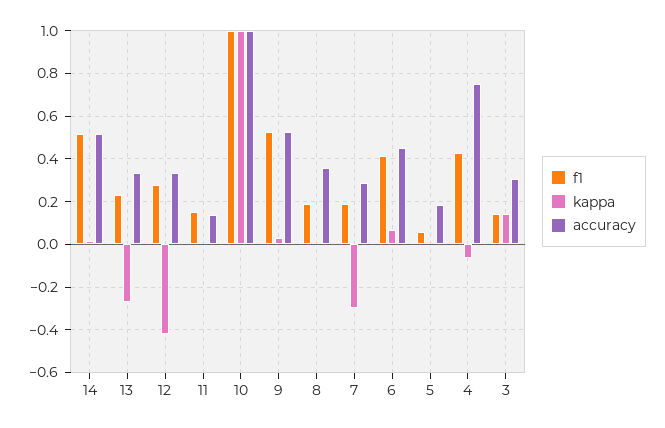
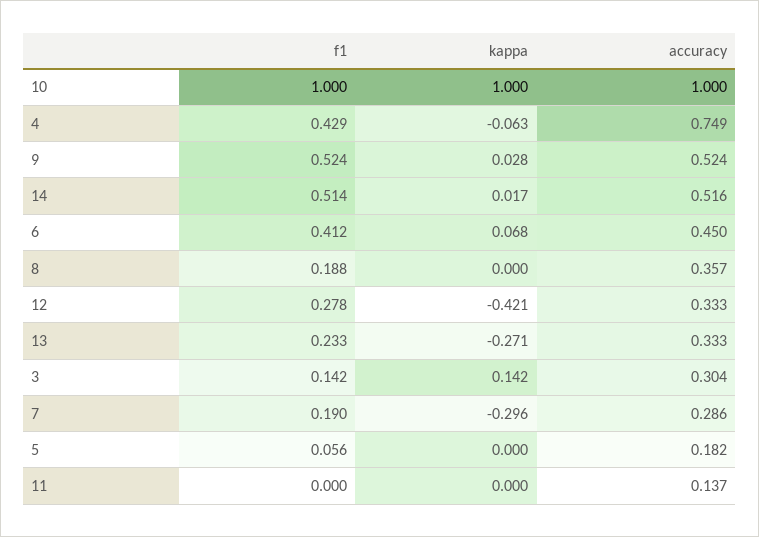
  {
    "f1": {
      "14": 0.514,
      "13": 0.233,
      "12": 0.278,
-     "11": 0.15,
+     "11": 0,
      "10": 1,
      "9": 0.524,
      "8": 0.188,
      "7": 0.19,
      "6": 0.412,
      "5": 0.056,
      "4": 0.429,
      "3": 0.142
    },
    "kappa": {
      "14": 0.017,
      "13": -0.271,
      "12": -0.421,
      "11": 0,
      "10": 1,
      "9": 0.028,
      "8": 0,
      "7": -0.296,
      "6": 0.068,
      "5": 0,
      "4": -0.063,
      "3": 0.142
    },
    "accuracy": {
      "14": 0.516,
      "13": 0.333,
      "12": 0.333,
      "11": 0.137,
      "10": 1,
      "9": 0.524,
      "8": 0.357,
      "7": 0.286,
      "6": 0.45,
      "5": 0.182,
      "4": 0.749,
      "3": 0.304
    }
  }

